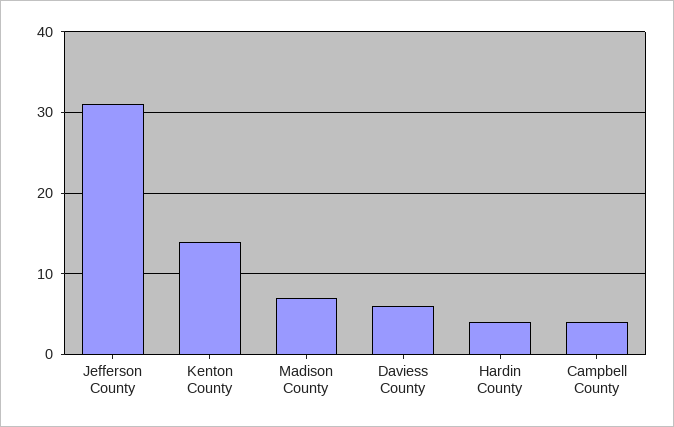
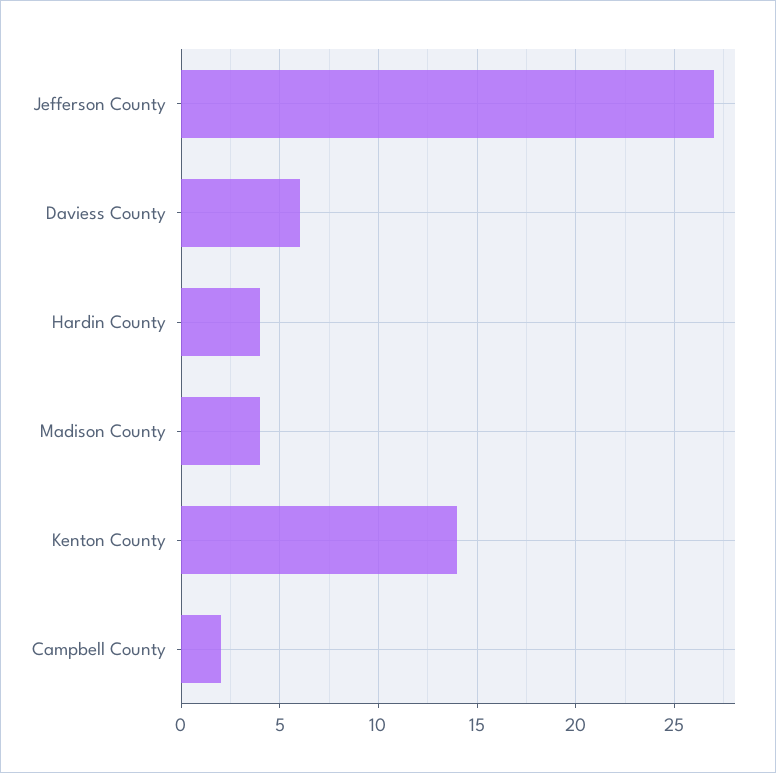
  {
-   "Jefferson County": 31,
+   "Jefferson County": 27,
    "Kenton County": 14,
-   "Madison County": 7,
+   "Madison County": 4,
    "Daviess County": 6,
    "Hardin County": 4,
-   "Campbell County": 4
+   "Campbell County": 2
  }

